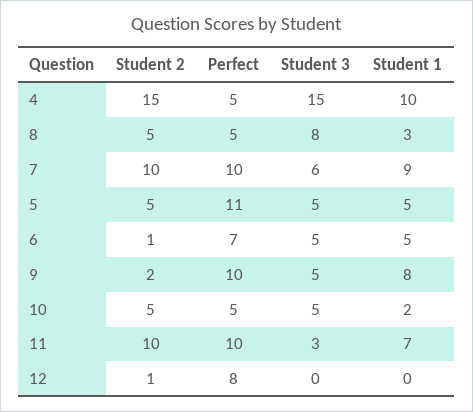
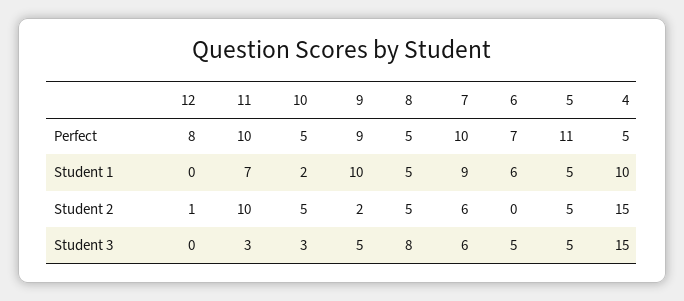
  {
    "Student 2": {
      "4": 15,
      "8": 5,
-     "7": 10,
+     "7": 6,
      "5": 5,
-     "6": 1,
+     "6": 0,
      "9": 2,
      "10": 5,
      "11": 10,
      "12": 1
    },
    "Perfect": {
      "4": 5,
      "8": 5,
      "7": 10,
      "5": 11,
      "6": 7,
-     "9": 10,
+     "9": 9,
      "10": 5,
      "11": 10,
      "12": 8
    },
    "Student 3": {
      "4": 15,
      "8": 8,
      "7": 6,
      "5": 5,
      "6": 5,
      "9": 5,
-     "10": 5,
+     "10": 3,
      "11": 3,
      "12": 0
    },
    "Student 1": {
      "4": 10,
-     "8": 3,
+     "8": 5,
      "7": 9,
      "5": 5,
-     "6": 5,
+     "6": 6,
-     "9": 8,
+     "9": 10,
      "10": 2,
      "11": 7,
      "12": 0
    }
  }

